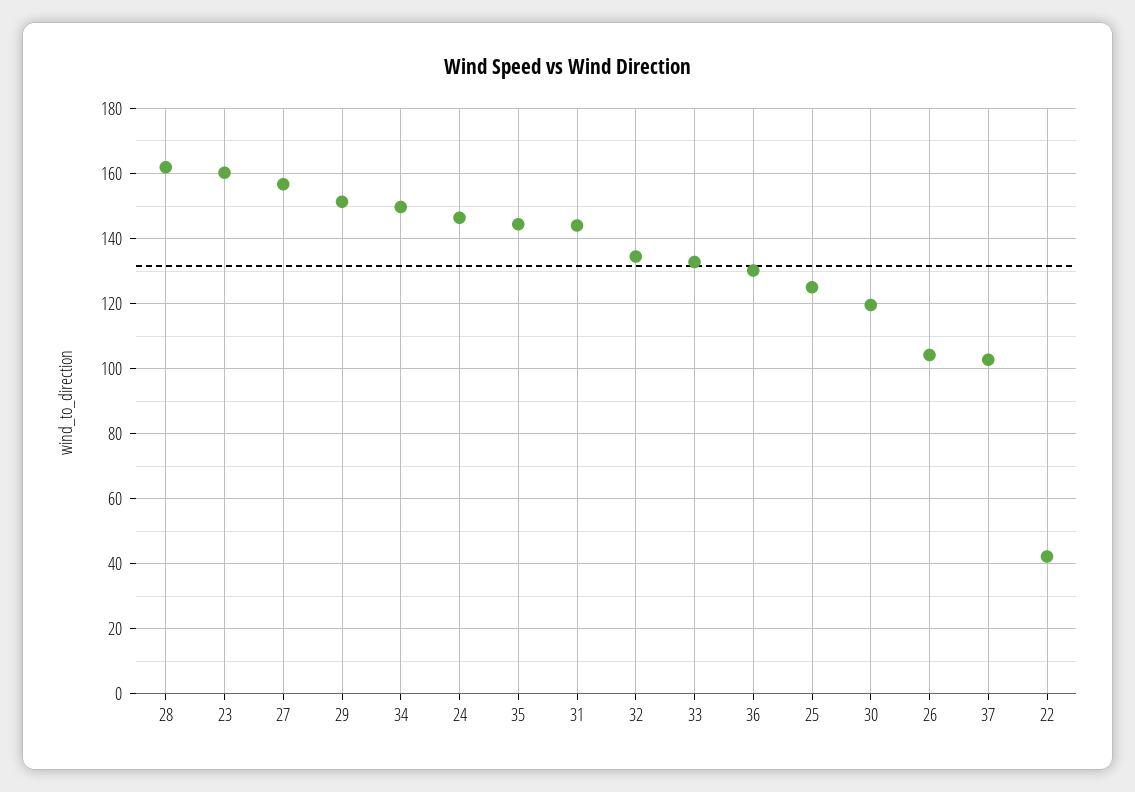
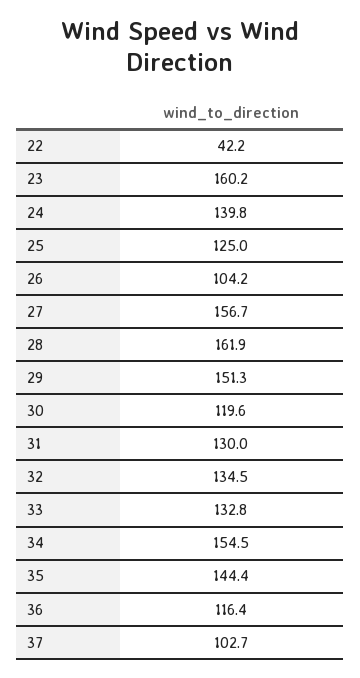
  {
    "28": 161.9,
    "23": 160.2,
    "27": 156.7,
    "29": 151.3,
-   "34": 150,
+   "34": 154.5,
-   "24": 146,
+   "24": 139.8,
    "35": 144.4,
-   "31": 144,
+   "31": 130,
    "32": 134.5,
    "33": 132.8,
-   "36": 130,
+   "36": 116.4,
    "25": 125,
    "30": 119.6,
    "26": 104.2,
    "37": 102.7,
    "22": 42.2
  }

